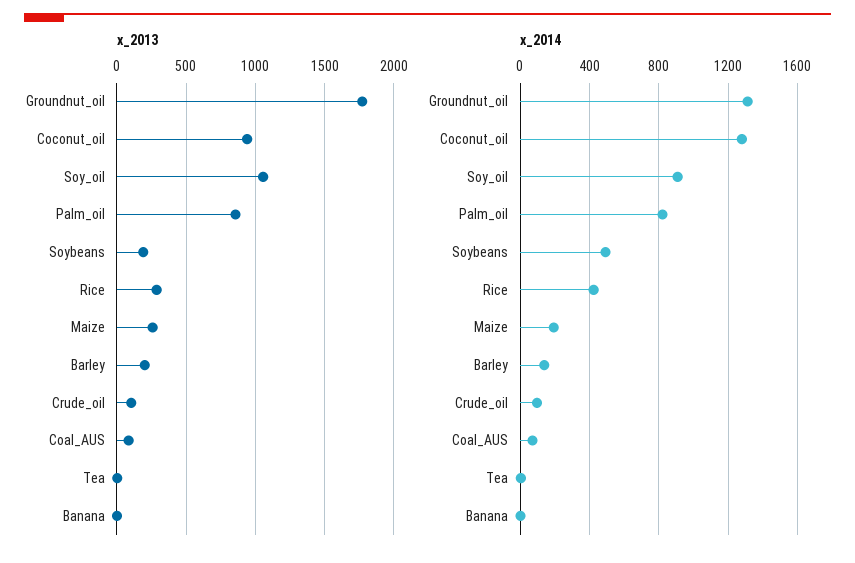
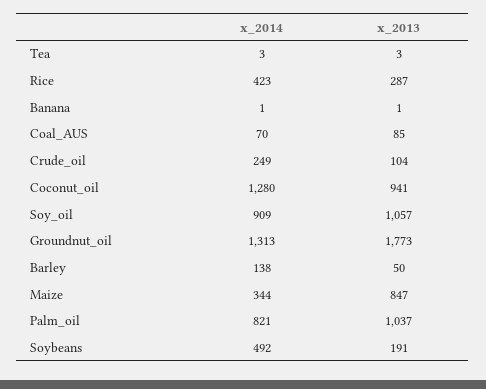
  {
    "x_2013": {
      "Groundnut_oil": 1773,
      "Coconut_oil": 941,
      "Soy_oil": 1057,
-     "Palm_oil": 850,
+     "Palm_oil": 1037,
      "Soybeans": 191,
      "Rice": 287,
-     "Maize": 250,
+     "Maize": 847,
-     "Barley": 200,
+     "Barley": 50,
      "Crude_oil": 104,
      "Coal_AUS": 85,
      "Tea": 3,
      "Banana": 1
    },
    "x_2014": {
      "Groundnut_oil": 1313,
      "Coconut_oil": 1280,
      "Soy_oil": 909,
      "Palm_oil": 821,
      "Soybeans": 492,
      "Rice": 423,
-     "Maize": 200,
+     "Maize": 344,
      "Barley": 138,
-     "Crude_oil": 100,
+     "Crude_oil": 249,
      "Coal_AUS": 70,
      "Tea": 3,
      "Banana": 1
    }
  }

